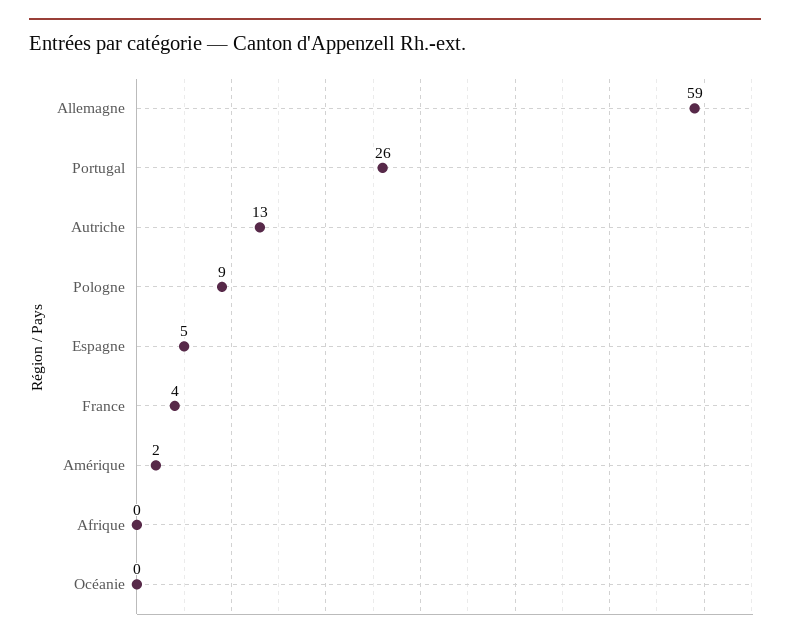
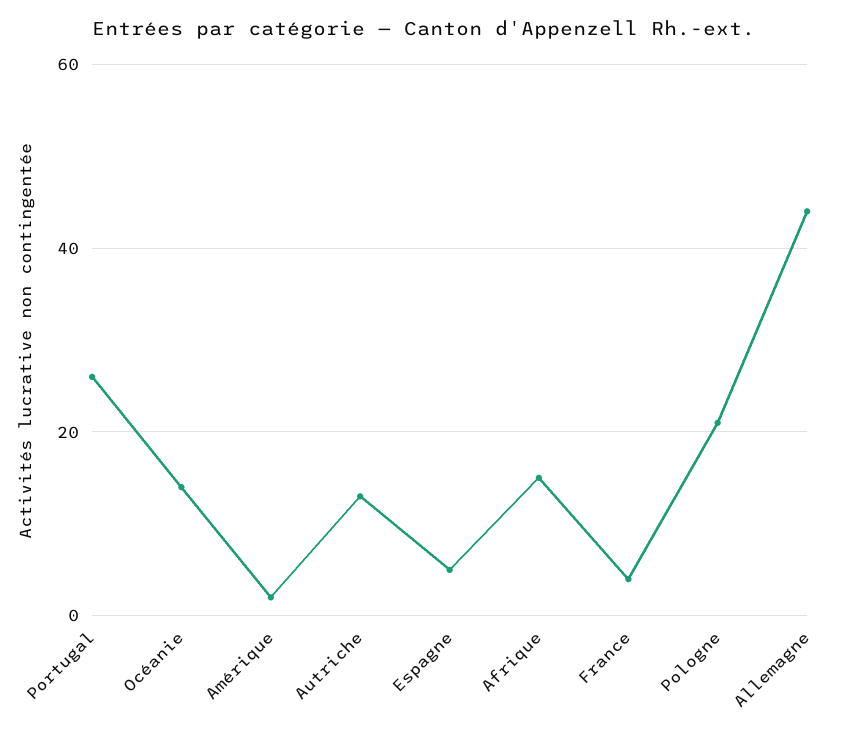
  {
-   "Allemagne": 59,
+   "Allemagne": 45,
    "Portugal": 26,
    "Autriche": 13,
-   "Pologne": 9,
+   "Pologne": 20,
    "Espagne": 5,
    "France": 4,
    "Amérique": 2,
-   "Afrique": 0,
+   "Afrique": 15,
-   "Océanie": 0
+   "Océanie": 15
  }

